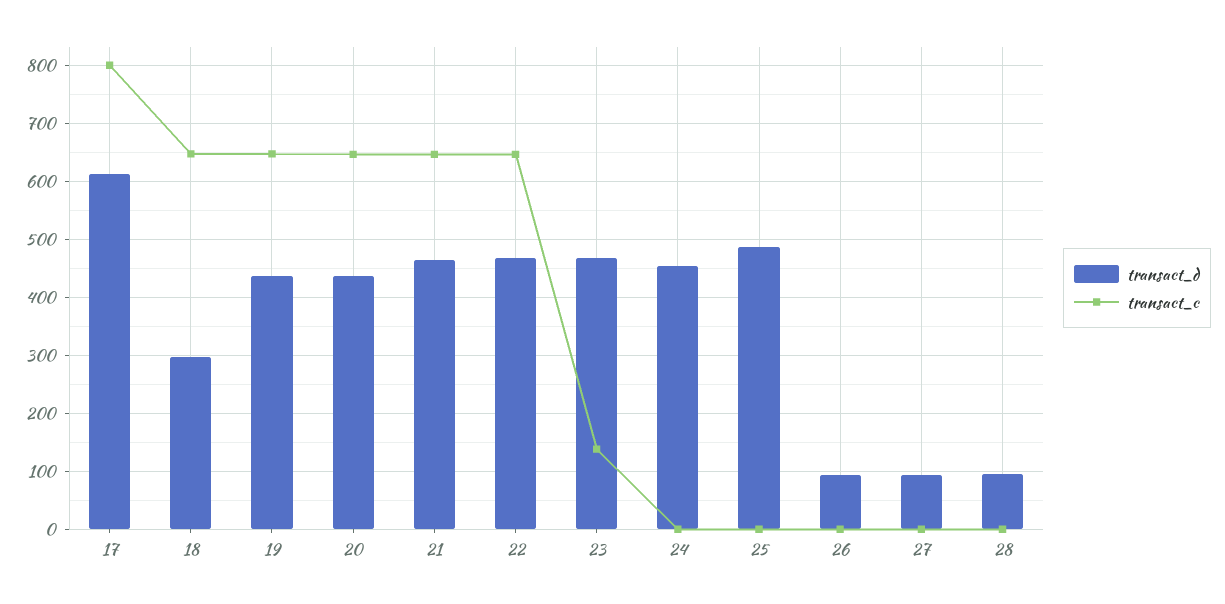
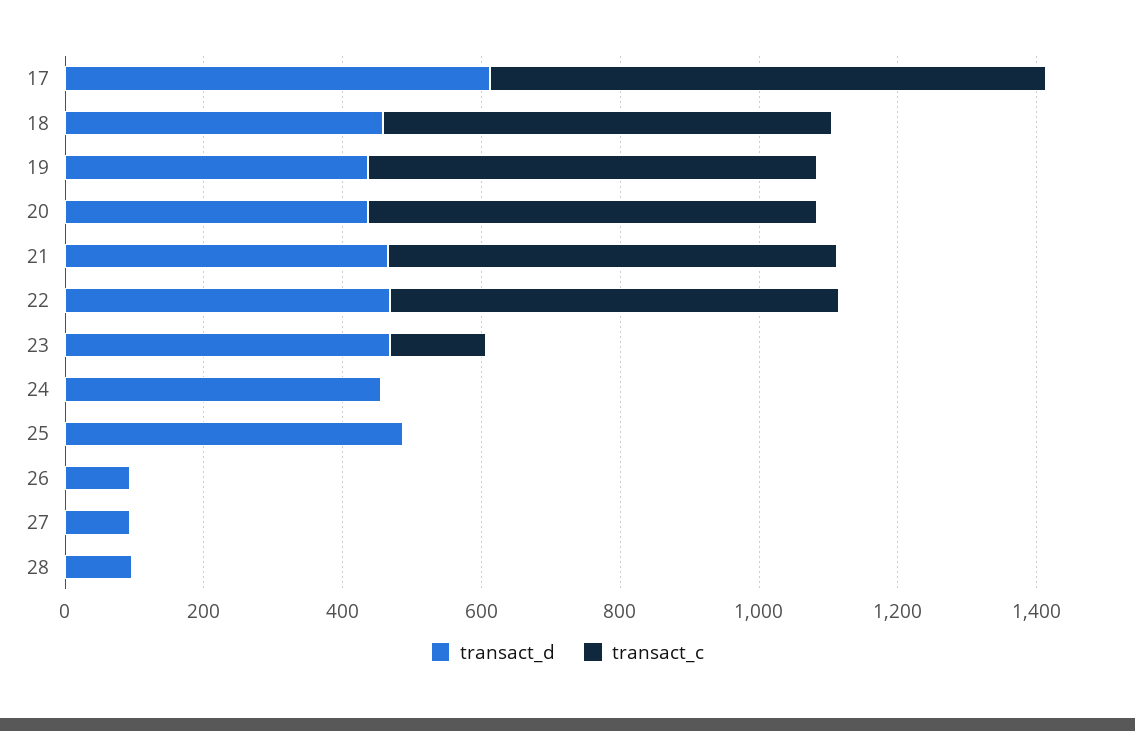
  {
    "transact_d": {
      "17": 620,
-     "18": 300,
+     "18": 450,
      "19": 440,
      "20": 440,
      "21": 460,
      "22": 460,
      "23": 460,
      "24": 460,
      "25": 480,
      "26": 100,
      "27": 100,
      "28": 100
    },
    "transact_c": {
      "17": 800,
      "18": 640,
      "19": 640,
      "20": 640,
      "21": 640,
      "22": 640,
      "23": 140,
      "24": 0,
      "25": 0,
      "26": 0,
      "27": 0,
      "28": 0
    }
  }

